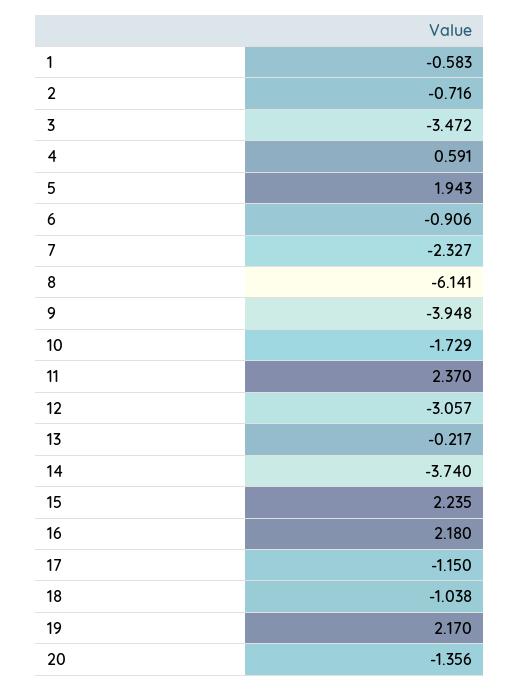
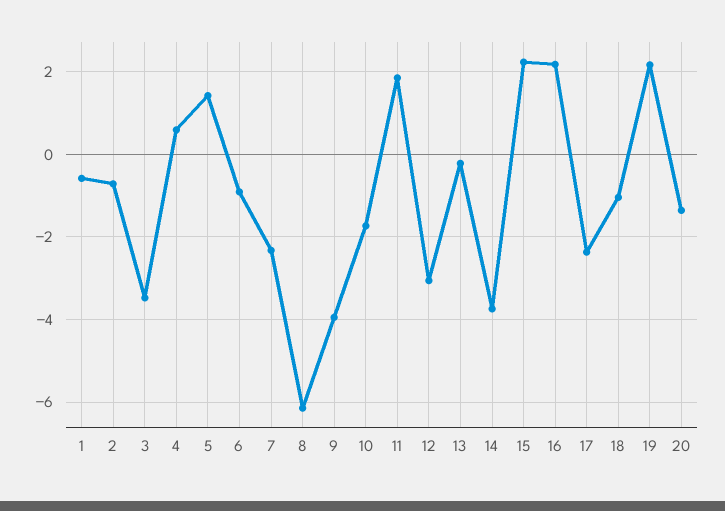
  {
    "1": -0.583,
    "2": -0.716,
    "3": -3.472,
    "4": 0.591,
-   "5": 1.943,
+   "5": 1.4,
    "6": -0.906,
    "7": -2.327,
    "8": -6.141,
    "9": -3.948,
    "10": -1.729,
-   "11": 2.37,
+   "11": 1.8,
    "12": -3.057,
    "13": -0.217,
    "14": -3.74,
    "15": 2.235,
    "16": 2.18,
-   "17": -1.15,
+   "17": -2.4,
    "18": -1.038,
    "19": 2.17,
    "20": -1.356
  }

